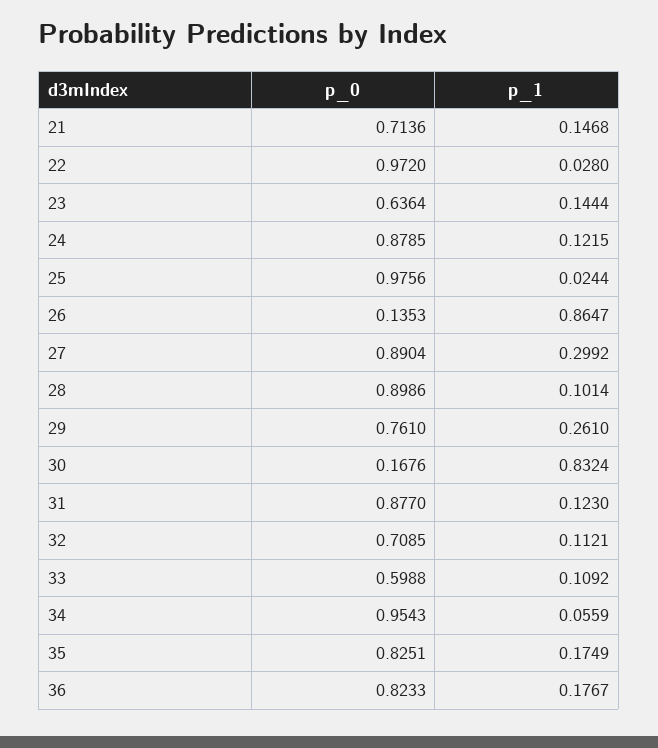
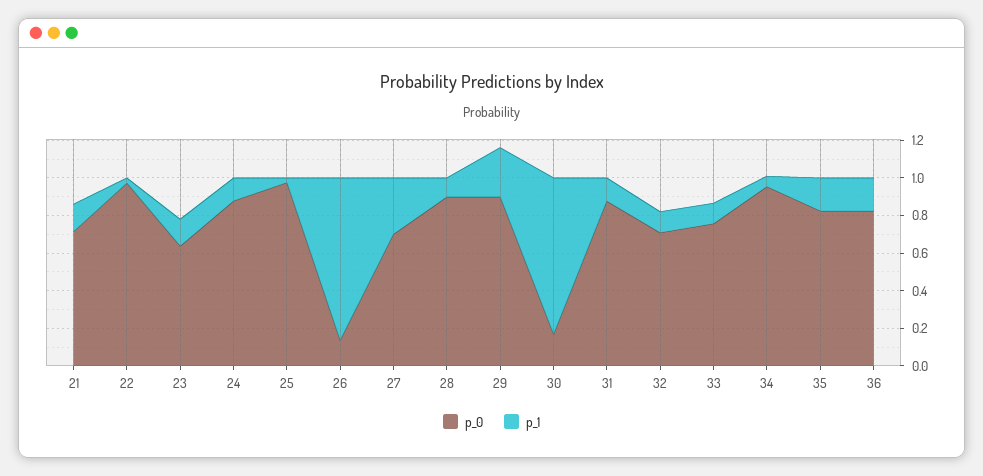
  {
    "p_0": {
      "21": 0.7136,
      "22": 0.972,
      "23": 0.6364,
      "24": 0.8785,
      "25": 0.9756,
      "26": 0.1353,
-     "27": 0.8904,
+     "27": 0.7,
      "28": 0.8986,
-     "29": 0.761,
+     "29": 0.9,
      "30": 0.1676,
      "31": 0.877,
      "32": 0.7085,
-     "33": 0.5988,
+     "33": 0.75,
      "34": 0.9543,
      "35": 0.8251,
      "36": 0.8233
    },
    "p_1": {
      "21": 0.1468,
      "22": 0.028,
      "23": 0.1444,
      "24": 0.1215,
      "25": 0.0244,
      "26": 0.8647,
      "27": 0.2992,
      "28": 0.1014,
      "29": 0.261,
      "30": 0.8324,
      "31": 0.123,
      "32": 0.1121,
      "33": 0.1092,
      "34": 0.0559,
      "35": 0.1749,
      "36": 0.1767
    }
  }

